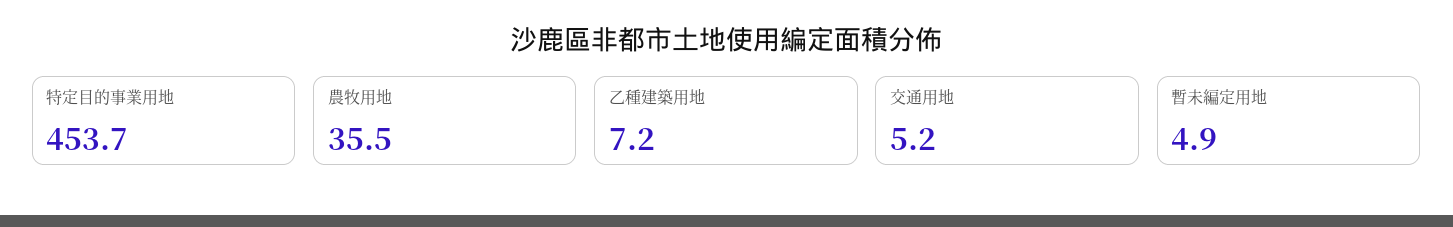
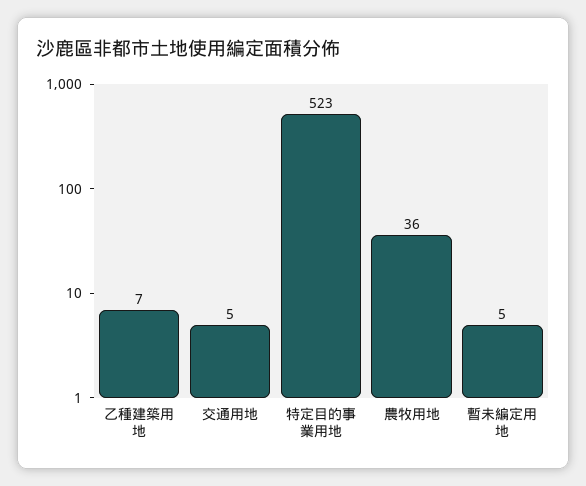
  {
-   "特定目的事業用地": 453.7,
+   "特定目的事業用地": 523,
    "農牧用地": 35.5,
    "乙種建築用地": 7.2,
    "交通用地": 5.2,
    "暫未編定用地": 4.9
  }

